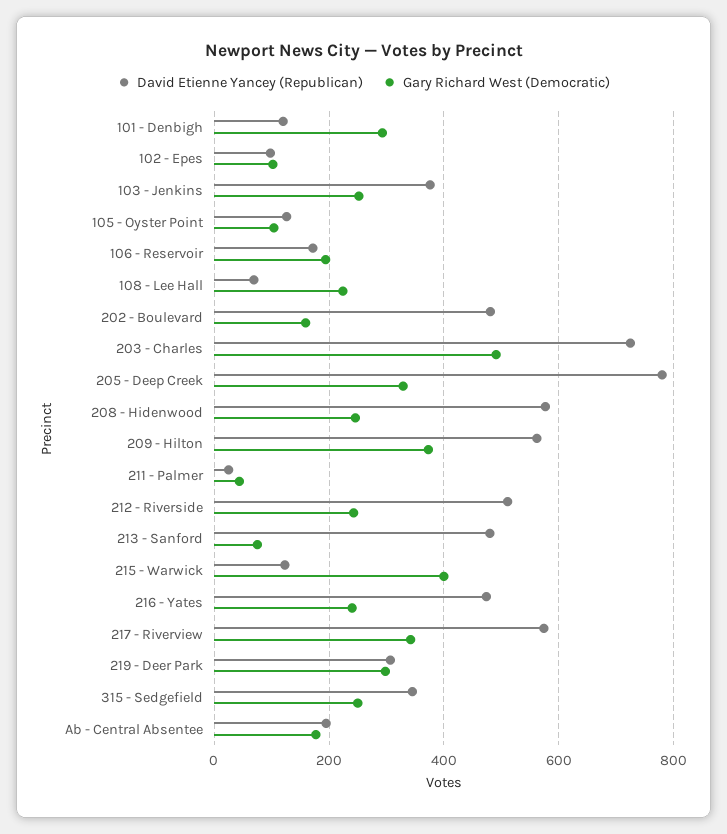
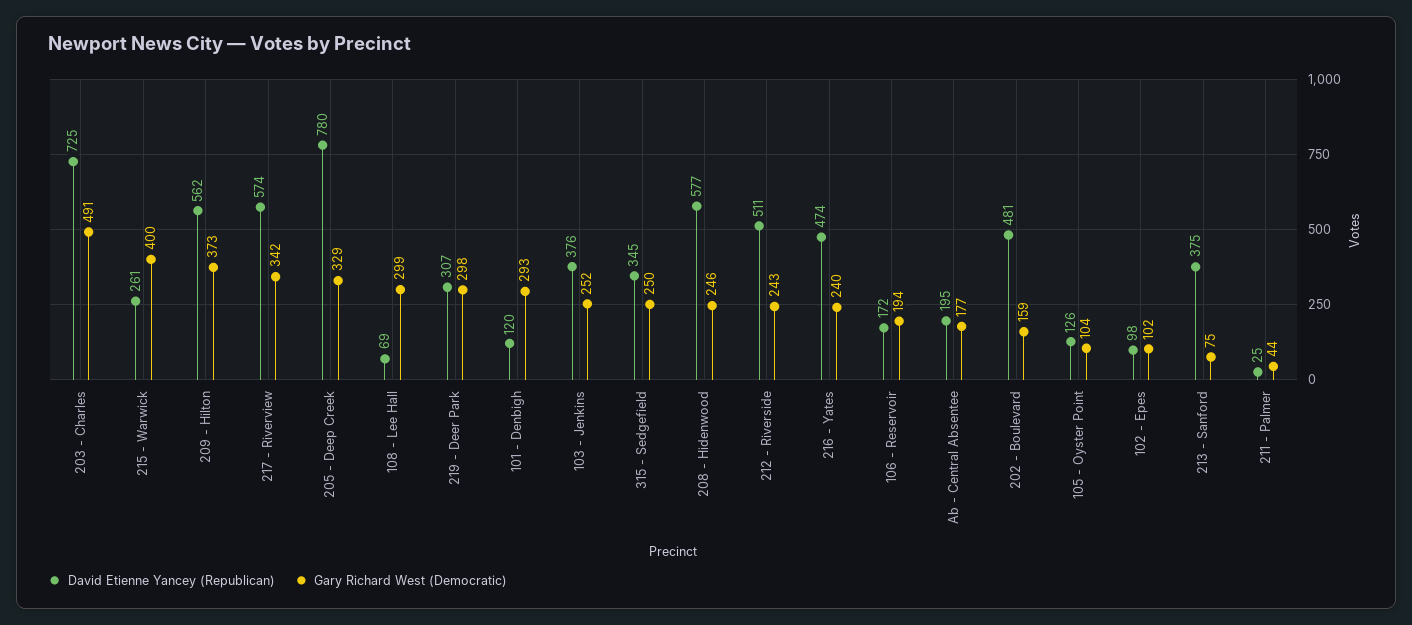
  {
    "David Etienne Yancey (Republican)": {
      "101 - Denbigh": 120,
      "102 - Epes": 98,
      "103 - Jenkins": 376,
      "105 - Oyster Point": 126,
      "106 - Reservoir": 172,
      "108 - Lee Hall": 69,
      "202 - Boulevard": 481,
      "203 - Charles": 725,
      "205 - Deep Creek": 780,
      "208 - Hidenwood": 577,
      "209 - Hilton": 562,
      "211 - Palmer": 25,
      "212 - Riverside": 511,
-     "213 - Sanford": 480,
+     "213 - Sanford": 375,
-     "215 - Warwick": 120,
+     "215 - Warwick": 261,
      "216 - Yates": 474,
      "217 - Riverview": 574,
      "219 - Deer Park": 307,
      "315 - Sedgefield": 345,
      "Ab - Central Absentee": 195
    },
    "Gary Richard West (Democratic)": {
      "101 - Denbigh": 293,
      "102 - Epes": 102,
      "103 - Jenkins": 252,
      "105 - Oyster Point": 104,
      "106 - Reservoir": 194,
-     "108 - Lee Hall": 220,
+     "108 - Lee Hall": 299,
      "202 - Boulevard": 159,
      "203 - Charles": 491,
      "205 - Deep Creek": 329,
      "208 - Hidenwood": 246,
      "209 - Hilton": 373,
      "211 - Palmer": 44,
      "212 - Riverside": 243,
      "213 - Sanford": 75,
      "215 - Warwick": 400,
      "216 - Yates": 240,
      "217 - Riverview": 342,
      "219 - Deer Park": 298,
      "315 - Sedgefield": 250,
      "Ab - Central Absentee": 177
    }
  }

